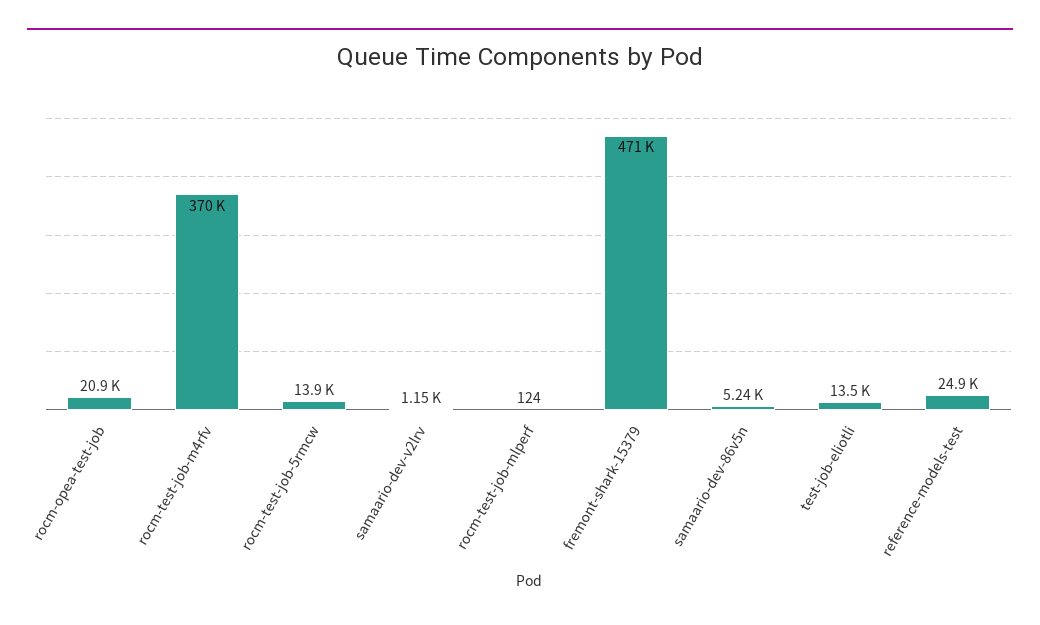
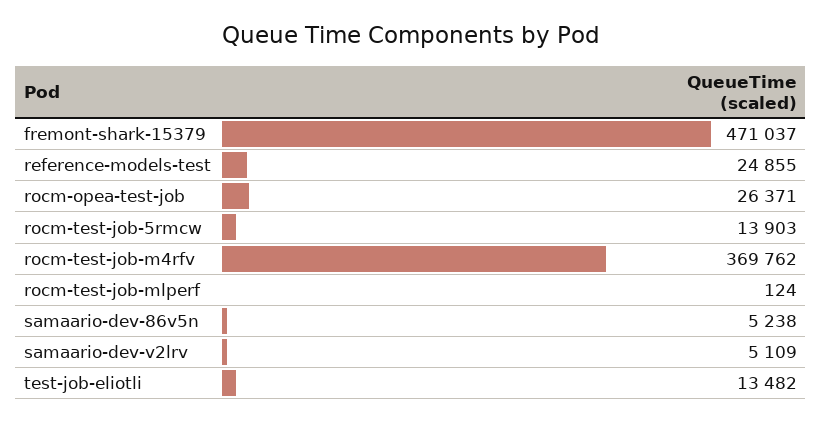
  {
-   "rocm-opea-test-job": 20900,
+   "rocm-opea-test-job": 26371,
    "rocm-test-job-m4rfv": 369762,
    "rocm-test-job-5rmcw": 13903,
-   "samaario-dev-v2lrv": 1150,
+   "samaario-dev-v2lrv": 5109,
    "rocm-test-job-mlperf": 124,
    "fremont-shark-15379": 471037,
    "samaario-dev-86v5n": 5238,
    "test-job-eliotli": 13482,
    "reference-models-test": 24855
  }

